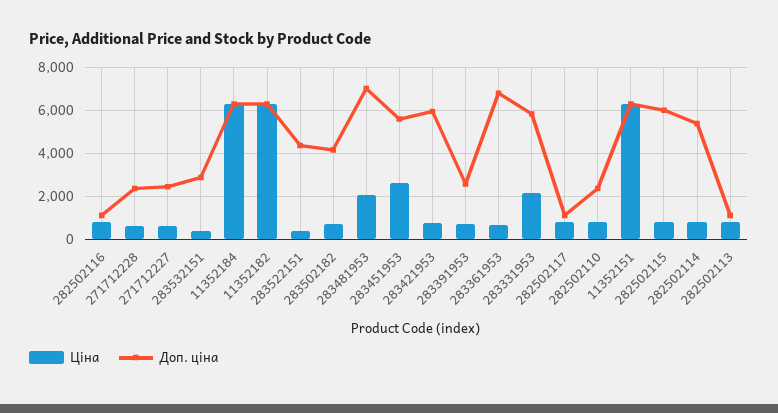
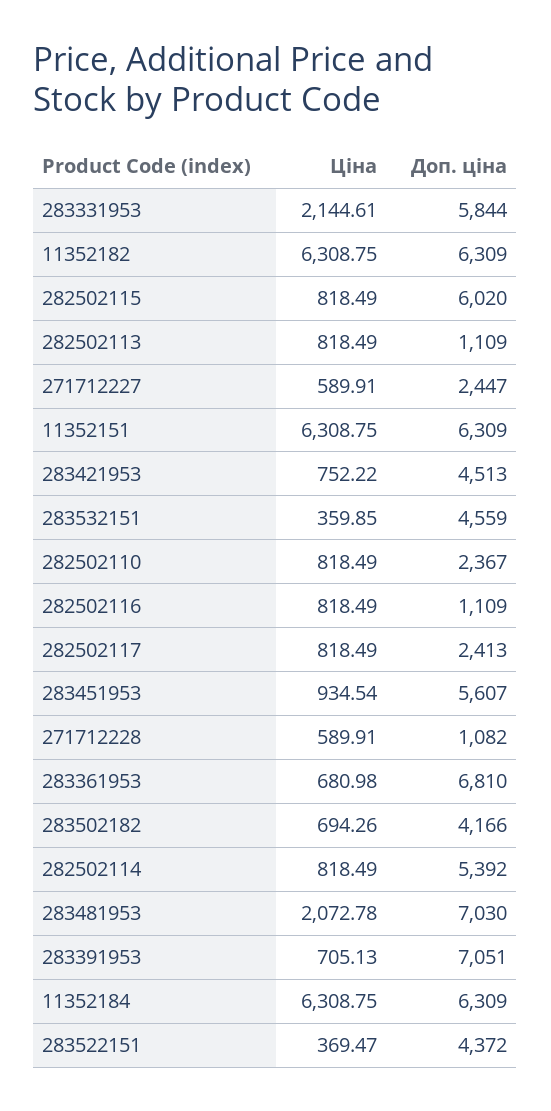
  {
    "Ціна": {
      "282502116": 818.49,
      "271712228": 589.91,
      "271712227": 589.91,
      "283532151": 359.85,
      "11352184": 6308.75,
      "11352182": 6308.75,
      "283522151": 369.47,
      "283502182": 694.26,
      "283481953": 2072.78,
-     "283451953": 2500,
+     "283451953": 934.54,
      "283421953": 752.22,
      "283391953": 705.13,
      "283361953": 680.98,
      "283331953": 2144.61,
      "282502117": 818.49,
      "282502110": 818.49,
      "11352151": 6308.75,
      "282502115": 818.49,
      "282502114": 818.49,
      "282502113": 818.49
    },
    "Доп. ціна": {
      "282502116": 1109,
-     "271712228": 2500,
+     "271712228": 1082,
      "271712227": 2447,
-     "283532151": 3000,
+     "283532151": 4559,
      "11352184": 6309,
      "11352182": 6309,
      "283522151": 4372,
      "283502182": 4166,
      "283481953": 7030,
      "283451953": 5607,
-     "283421953": 6000,
+     "283421953": 4513,
-     "283391953": 2500,
+     "283391953": 7051,
      "283361953": 6810,
      "283331953": 5844,
-     "282502117": 1000,
+     "282502117": 2413,
      "282502110": 2367,
      "11352151": 6309,
      "282502115": 6020,
      "282502114": 5392,
      "282502113": 1109
    }
  }

